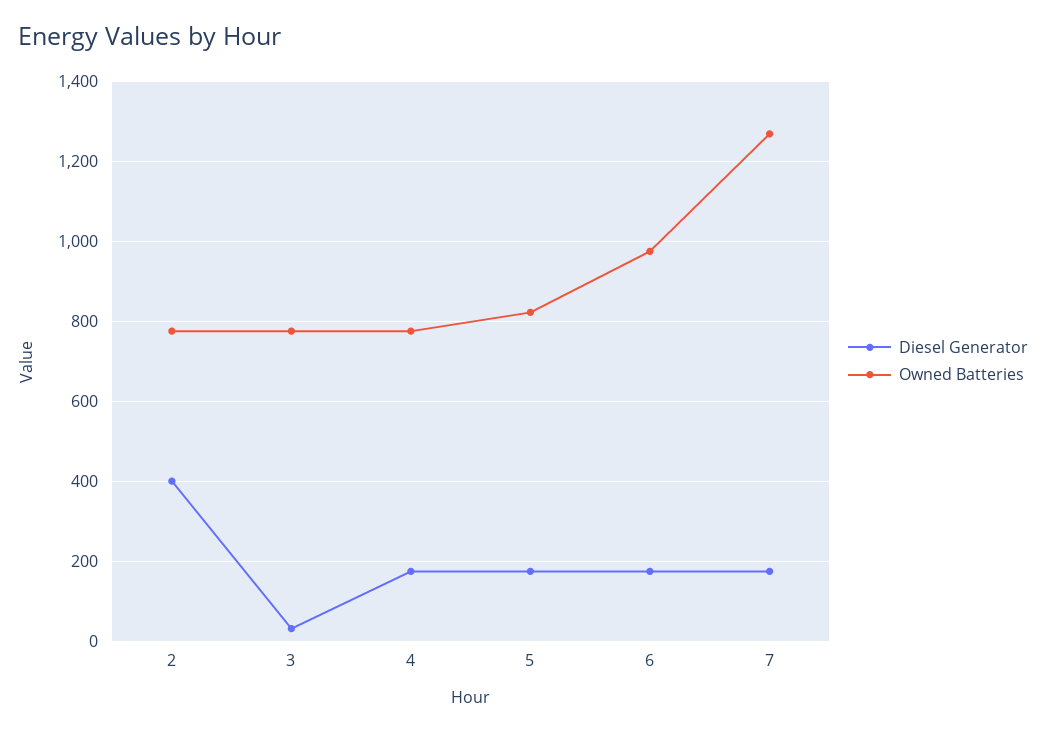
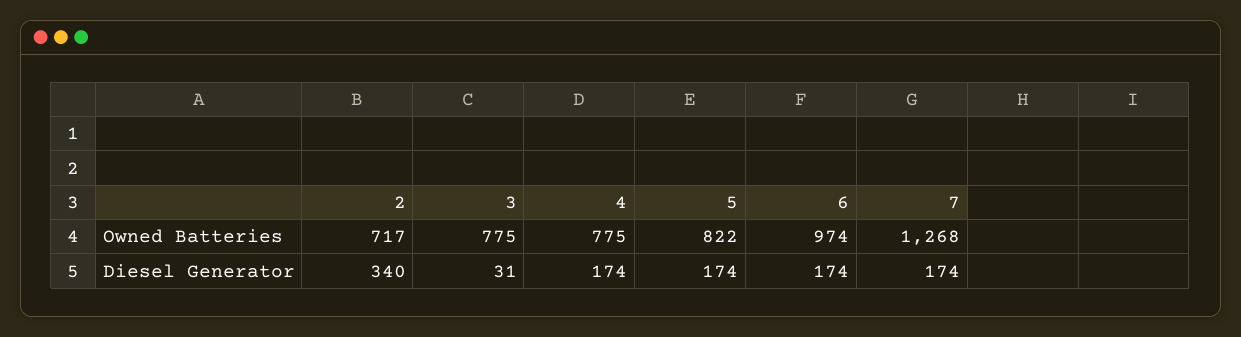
  {
    "Diesel Generator": {
-     "2": 400,
+     "2": 340,
      "3": 31,
      "4": 174,
      "5": 174,
      "6": 174,
      "7": 174
    },
    "Owned Batteries": {
-     "2": 780,
+     "2": 717,
      "3": 775,
      "4": 775,
      "5": 822,
      "6": 974,
      "7": 1268
    }
  }

